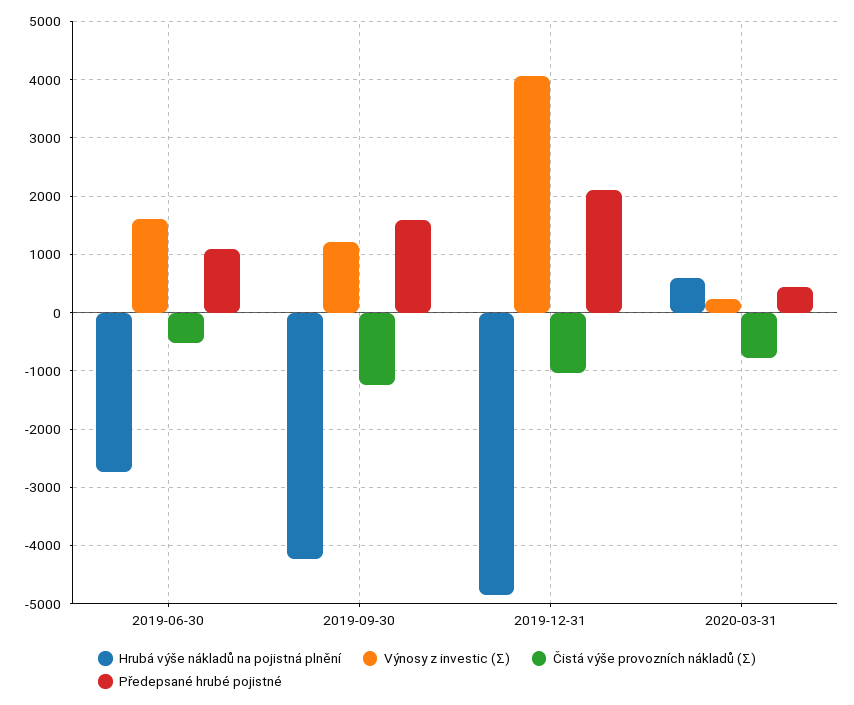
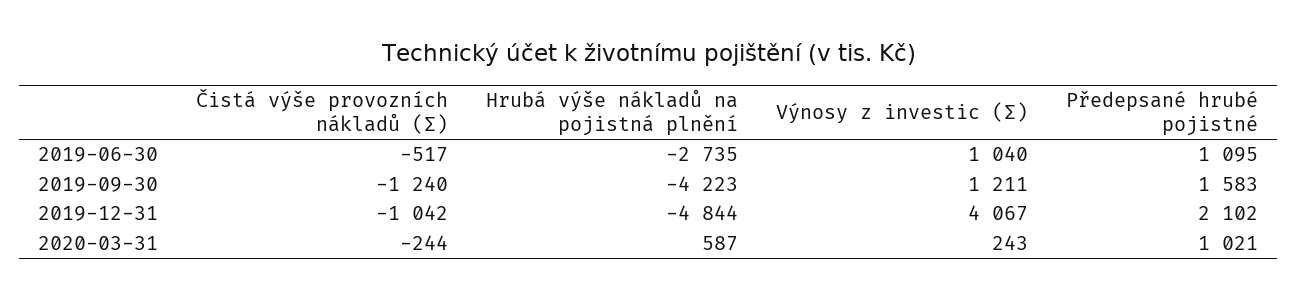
  {
    "Hrubá výše nákladů na pojistná plnění": {
      "2019-06-30": -2735,
      "2019-09-30": -4223,
      "2019-12-31": -4844,
      "2020-03-31": 587
    },
    "Výnosy z investic (Σ)": {
-     "2019-06-30": 1600,
+     "2019-06-30": 1040,
      "2019-09-30": 1211,
      "2019-12-31": 4067,
      "2020-03-31": 243
    },
    "Čistá výše provozních nákladů (Σ)": {
      "2019-06-30": -517,
      "2019-09-30": -1240,
      "2019-12-31": -1042,
-     "2020-03-31": -800
+     "2020-03-31": -244
    },
    "Předepsané hrubé pojistné": {
      "2019-06-30": 1095,
      "2019-09-30": 1583,
      "2019-12-31": 2102,
-     "2020-03-31": 400
+     "2020-03-31": 1021
    }
  }

